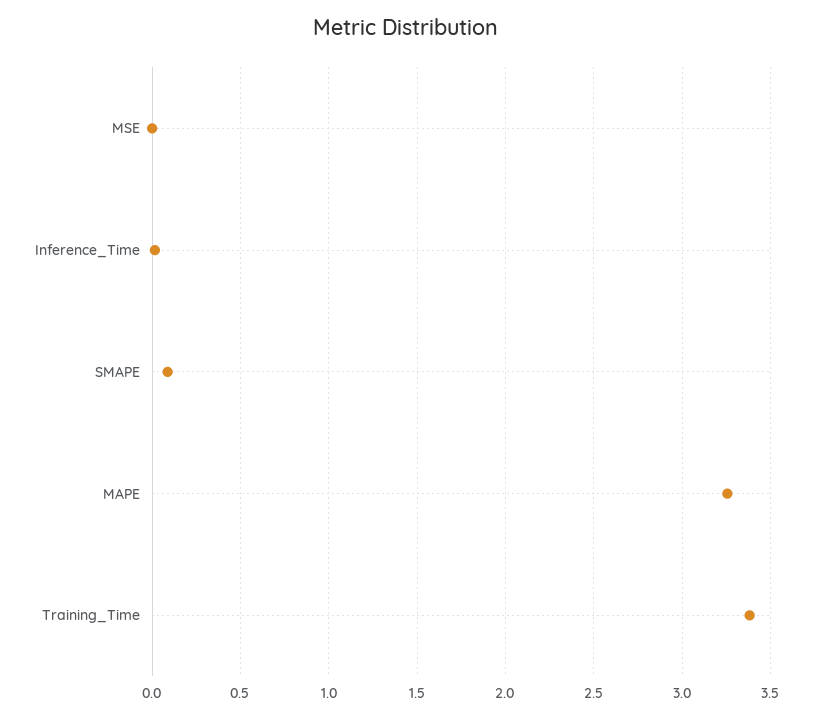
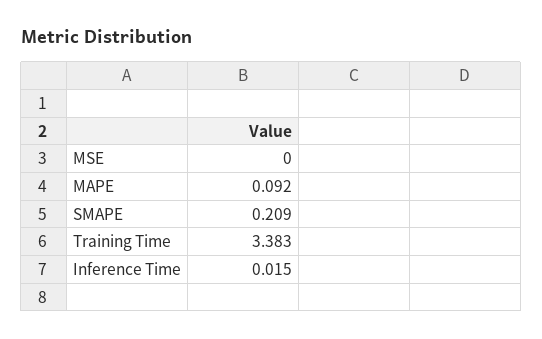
  {
    "MSE": 0,
    "Inference_Time": 0.015,
-   "SMAPE": 0.1,
+   "SMAPE": 0.209,
-   "MAPE": 3.25,
+   "MAPE": 0.092,
    "Training_Time": 3.383
  }

